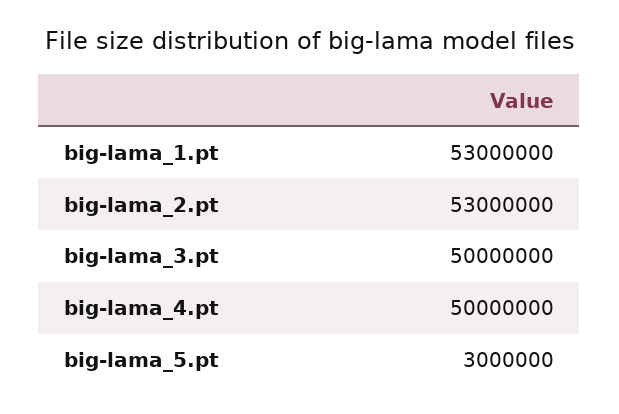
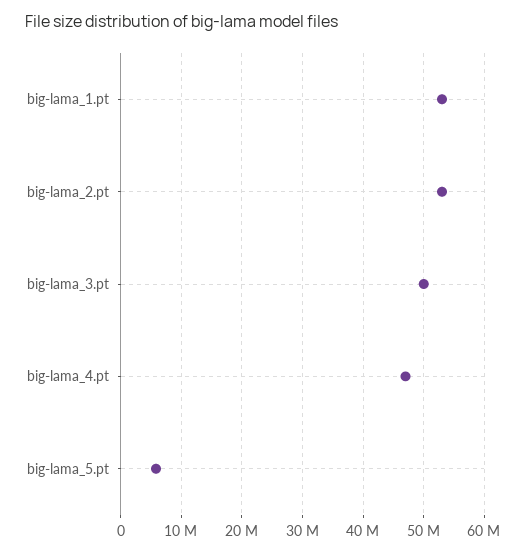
  {
    "big-lama_1.pt": 53000000,
    "big-lama_2.pt": 53000000,
    "big-lama_3.pt": 50000000,
-   "big-lama_4.pt": 50000000,
+   "big-lama_4.pt": 47000000,
-   "big-lama_5.pt": 3000000
+   "big-lama_5.pt": 6000000
  }

